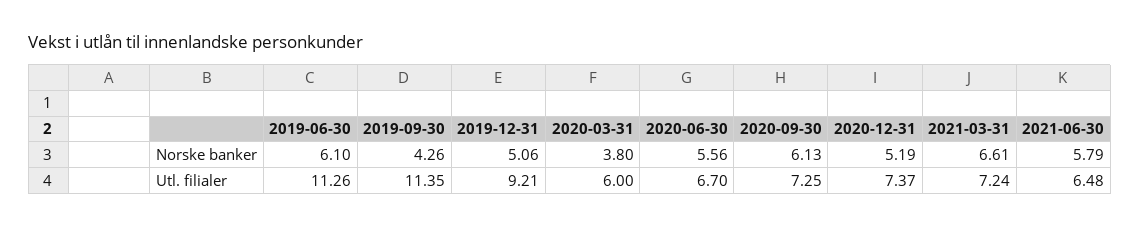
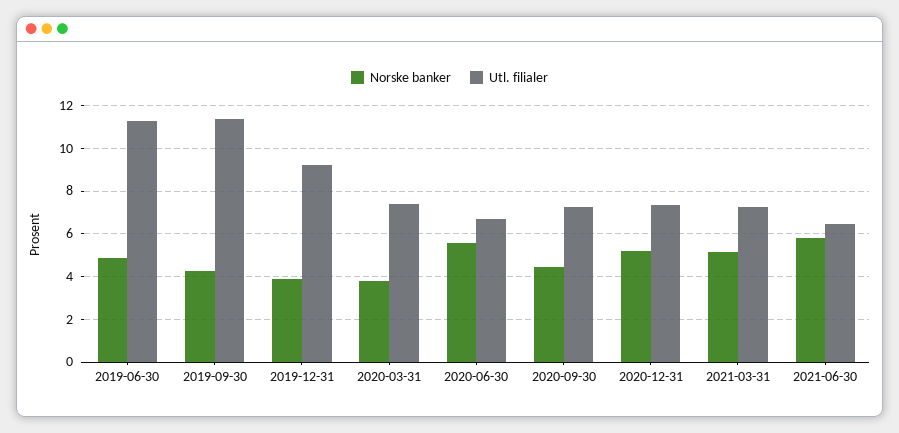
  {
    "Norske banker": {
-     "2019-06-30": 6.1,
+     "2019-06-30": 5,
      "2019-09-30": 4.26,
-     "2019-12-31": 5.06,
+     "2019-12-31": 4,
      "2020-03-31": 3.8,
      "2020-06-30": 5.56,
-     "2020-09-30": 6.13,
+     "2020-09-30": 4.5,
      "2020-12-31": 5.19,
-     "2021-03-31": 6.61,
+     "2021-03-31": 5,
      "2021-06-30": 5.79
    },
    "Utl. filialer": {
      "2019-06-30": 11.26,
      "2019-09-30": 11.35,
      "2019-12-31": 9.21,
-     "2020-03-31": 6,
+     "2020-03-31": 7.5,
      "2020-06-30": 6.7,
      "2020-09-30": 7.25,
      "2020-12-31": 7.37,
      "2021-03-31": 7.24,
      "2021-06-30": 6.48
    }
  }

